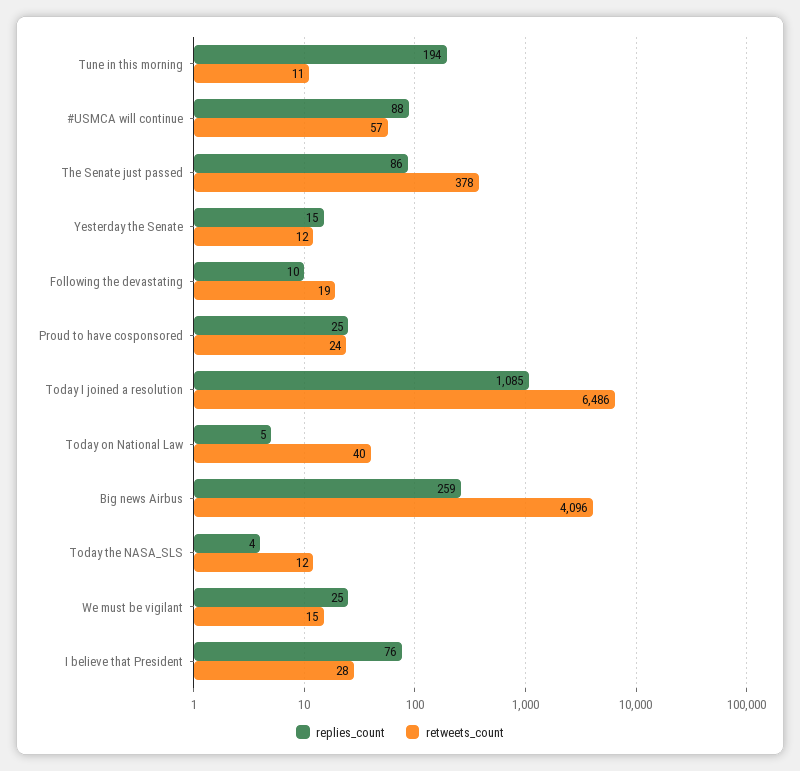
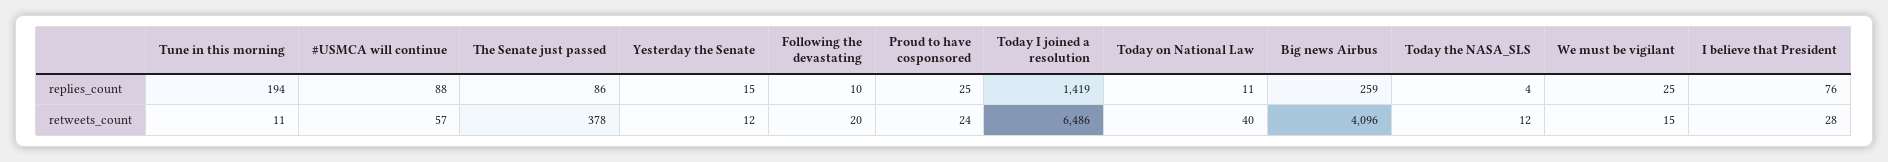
  {
    "replies_count": {
      "Tune in this morning": 194,
      "#USMCA will continue": 88,
      "The Senate just passed": 86,
      "Yesterday the Senate": 15,
      "Following the devastating": 10,
      "Proud to have cosponsored": 25,
-     "Today I joined a resolution": 1085,
+     "Today I joined a resolution": 1419,
-     "Today on National Law": 5,
+     "Today on National Law": 11,
      "Big news Airbus": 259,
      "Today the NASA_SLS": 4,
      "We must be vigilant": 25,
      "I believe that President": 76
    },
    "retweets_count": {
      "Tune in this morning": 11,
      "#USMCA will continue": 57,
      "The Senate just passed": 378,
      "Yesterday the Senate": 12,
-     "Following the devastating": 19,
+     "Following the devastating": 20,
      "Proud to have cosponsored": 24,
      "Today I joined a resolution": 6486,
      "Today on National Law": 40,
      "Big news Airbus": 4096,
      "Today the NASA_SLS": 12,
      "We must be vigilant": 15,
      "I believe that President": 28
    }
  }

